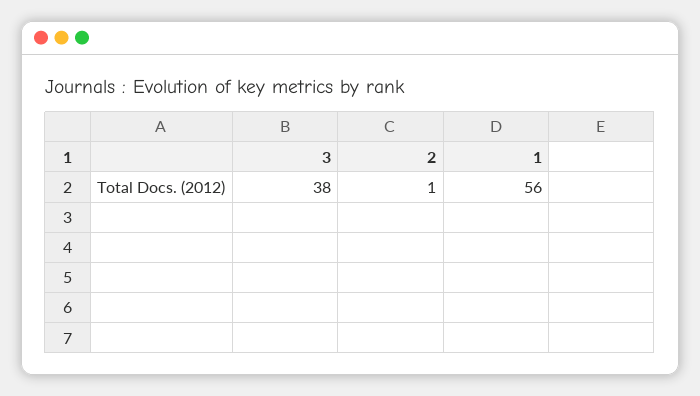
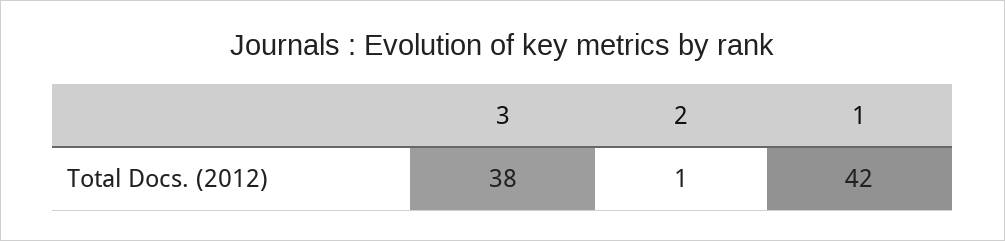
  {
    "3": 38,
    "2": 1,
-   "1": 56
+   "1": 42
  }

